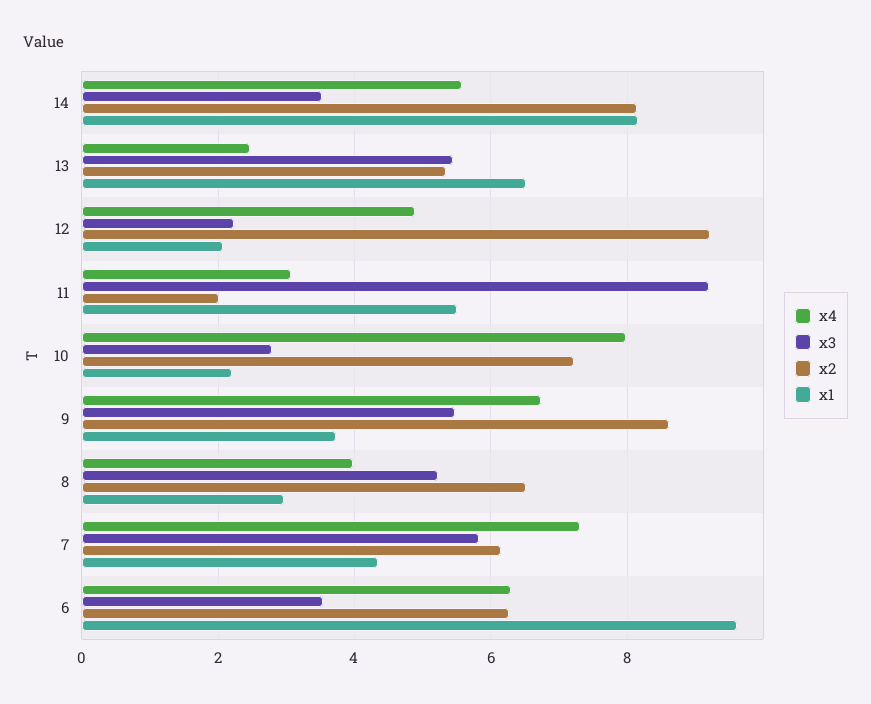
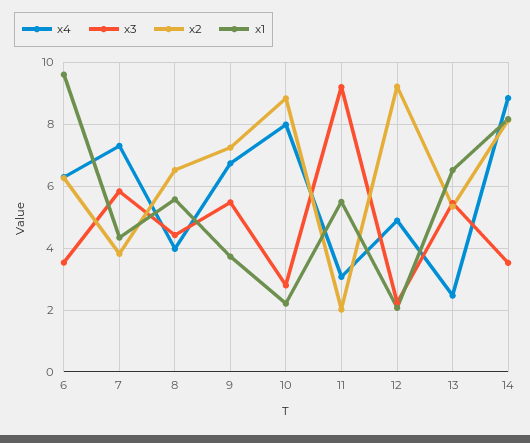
  {
    "x4": {
-     "14": 5.6,
+     "14": 8.8,
      "13": 2.4,
      "12": 4.8,
      "11": 3,
      "10": 8,
      "9": 6.8,
      "8": 4,
      "7": 7.4,
      "6": 6.2
    },
    "x3": {
      "14": 3.6,
      "13": 5.4,
      "12": 2.2,
      "11": 9.2,
      "10": 2.8,
      "9": 5.4,
-     "8": 5.2,
+     "8": 4.4,
      "7": 5.8,
      "6": 3.6
    },
    "x2": {
      "14": 8.2,
      "13": 5.4,
      "12": 9.2,
      "11": 2,
-     "10": 7.2,
+     "10": 8.8,
-     "9": 8.6,
+     "9": 7.2,
      "8": 6.6,
-     "7": 6.2,
+     "7": 3.8,
      "6": 6.2
    },
    "x1": {
      "14": 8.2,
      "13": 6.6,
      "12": 2,
      "11": 5.4,
      "10": 2.2,
      "9": 3.8,
-     "8": 3,
+     "8": 5.6,
      "7": 4.4,
      "6": 9.6
    }
  }

